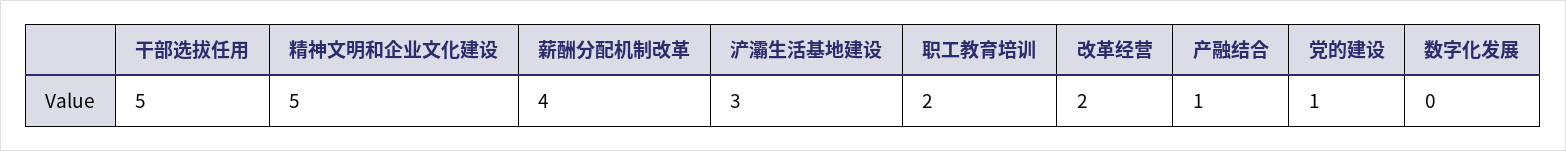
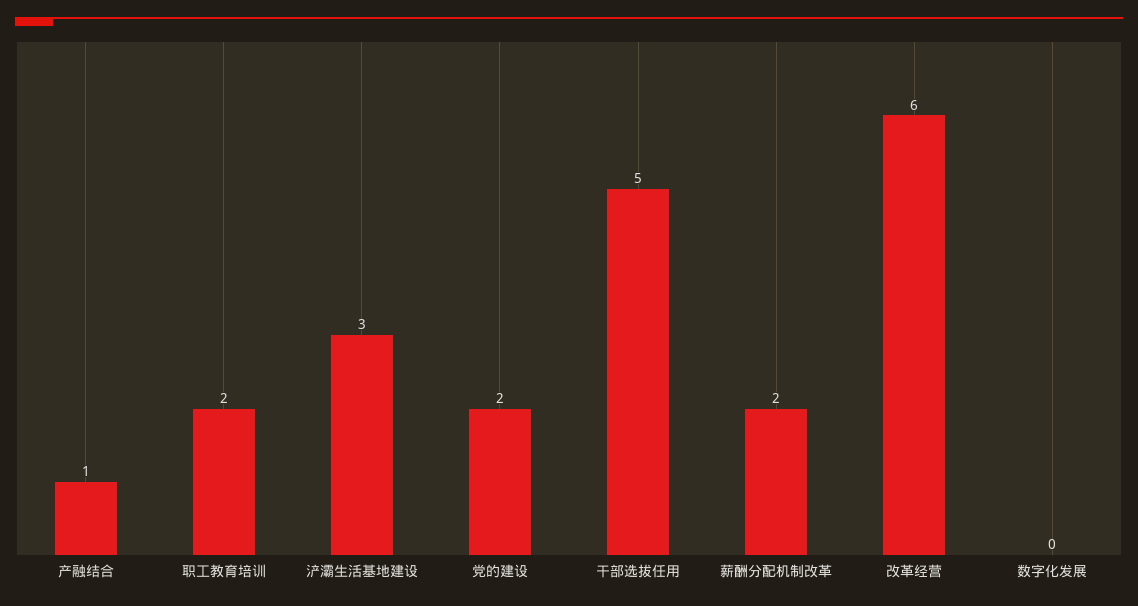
  {
    "干部选拔任用": 5,
-   "精神文明和企业文化建设": 5,
-   "薪酬分配机制改革": 4,
+   "薪酬分配机制改革": 2,
    "浐灞生活基地建设": 3,
    "职工教育培训": 2,
-   "改革经营": 2,
+   "改革经营": 6,
    "产融结合": 1,
-   "党的建设": 1,
+   "党的建设": 2,
    "数字化发展": 0
  }

